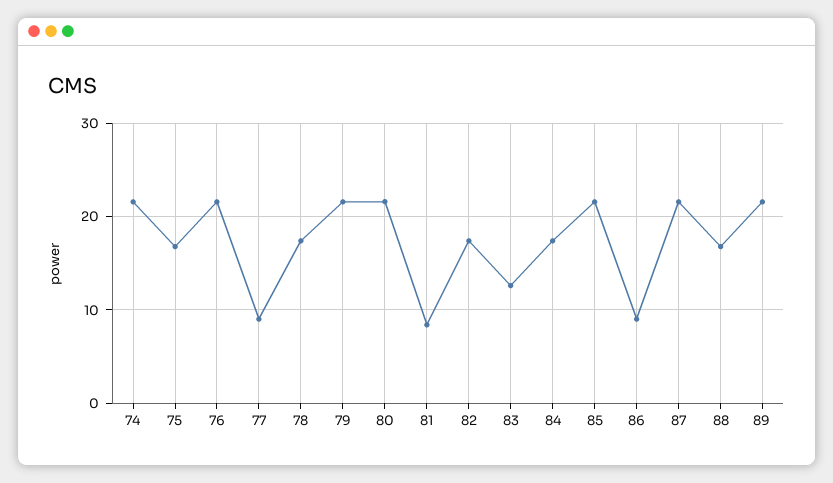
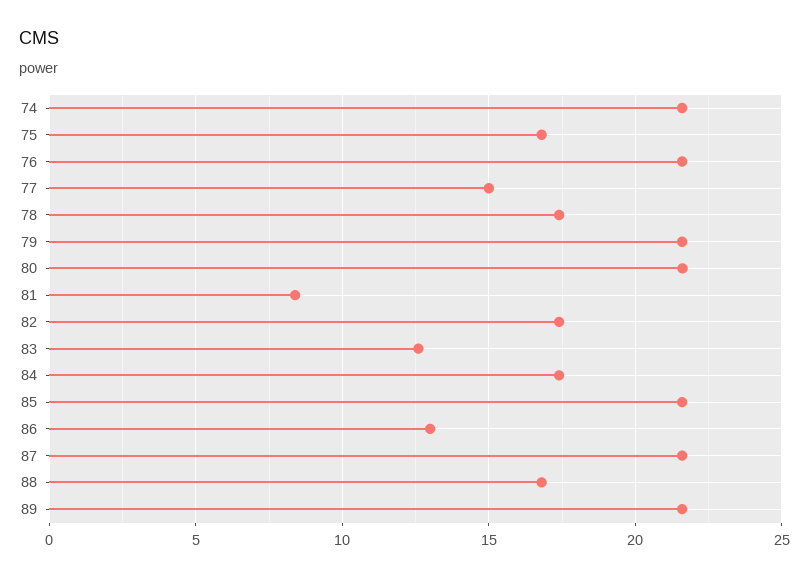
  {
    "74": 21.5,
    "75": 17,
    "76": 21.5,
-   "77": 9,
+   "77": 15,
    "78": 17.5,
    "79": 21.5,
    "80": 21.5,
    "81": 8.5,
    "82": 17.5,
    "83": 12.5,
    "84": 17.5,
    "85": 21.5,
-   "86": 9,
+   "86": 13,
    "87": 21.5,
    "88": 17,
    "89": 21.5
  }

